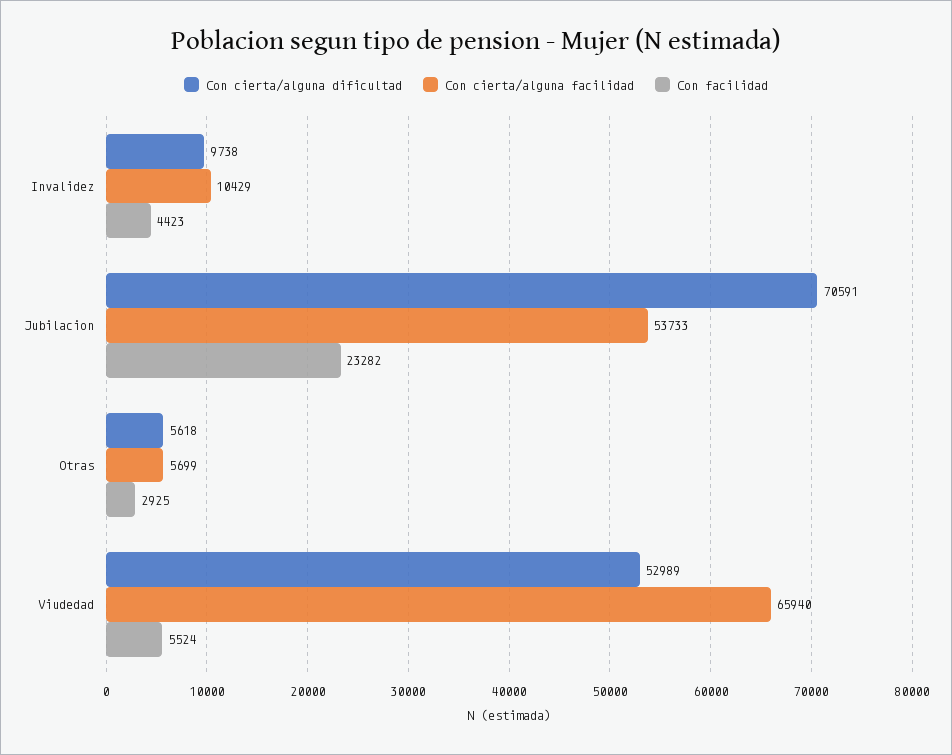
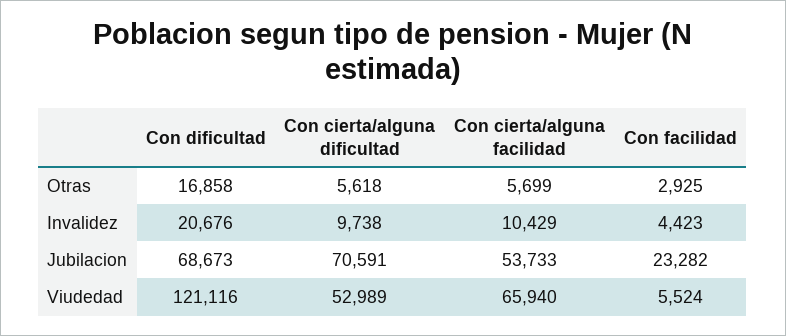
  {
    "Con cierta/alguna dificultad": {
      "Invalidez": 9738,
      "Jubilacion": 70591,
      "Otras": 5618,
      "Viudedad": 52989
    },
    "Con cierta/alguna facilidad": {
      "Invalidez": 10429,
      "Jubilacion": 53733,
      "Otras": 5699,
      "Viudedad": 65940
    },
    "Con facilidad": {
      "Invalidez": 4423,
      "Jubilacion": 23282,
      "Otras": 2925,
      "Viudedad": 5524
-   }
+   },
+   "Con dificultad": {
+     "Otras": 16858,
+     "Invalidez": 20676,
+     "Jubilacion": 68673,
+     "Viudedad": 121116
+   }
  }

